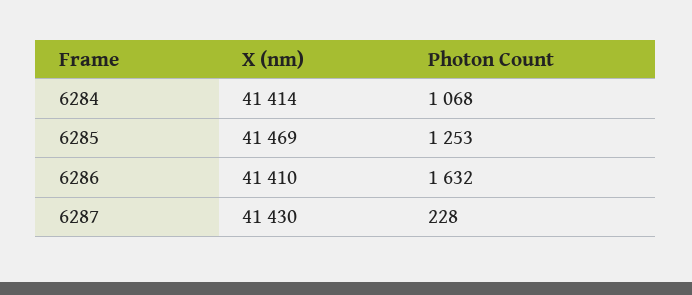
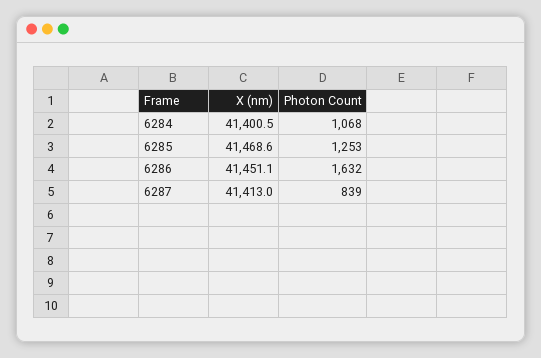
  {
    "X (nm)": {
-     "6284": 41414,
+     "6284": 41400.5,
      "6285": 41468.6,
-     "6286": 41410,
+     "6286": 41451.1,
-     "6287": 41430
+     "6287": 41413
    },
    "Photon Count": {
      "6284": 1068,
      "6285": 1253,
      "6286": 1632,
-     "6287": 228
+     "6287": 839
    }
  }

